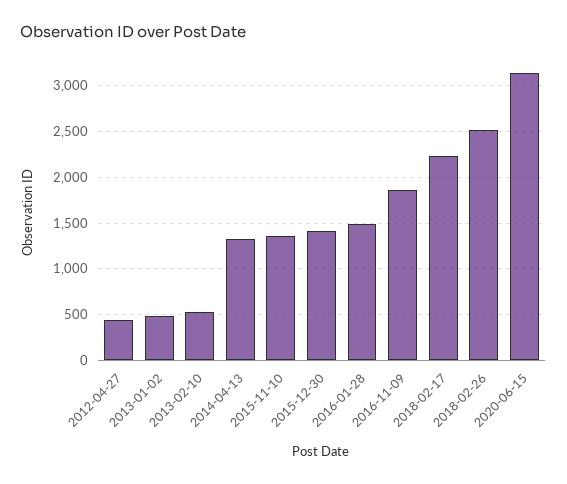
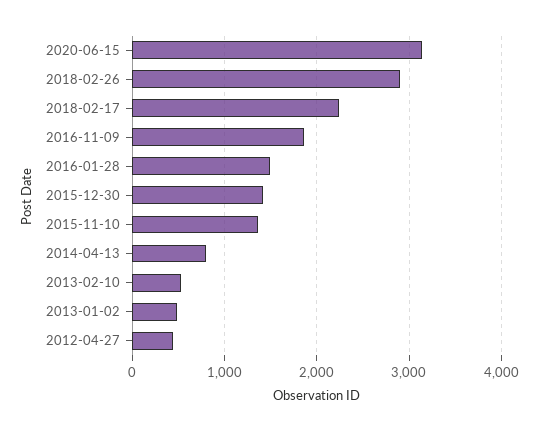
  {
    "2012-04-27": 400,
    "2013-01-02": 500,
    "2013-02-10": 500,
-   "2014-04-13": 1300,
+   "2014-04-13": 800,
    "2015-11-10": 1400,
    "2015-12-30": 1400,
    "2016-01-28": 1500,
    "2016-11-09": 1900,
    "2018-02-17": 2200,
-   "2018-02-26": 2500,
+   "2018-02-26": 2900,
    "2020-06-15": 3100
  }

